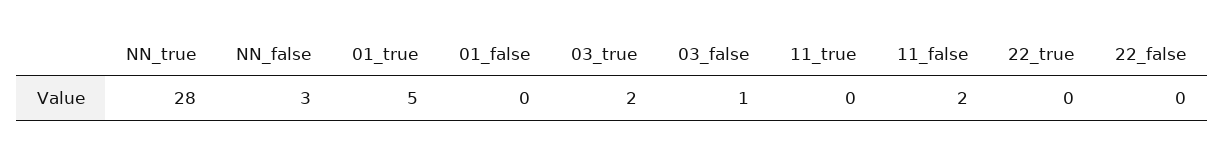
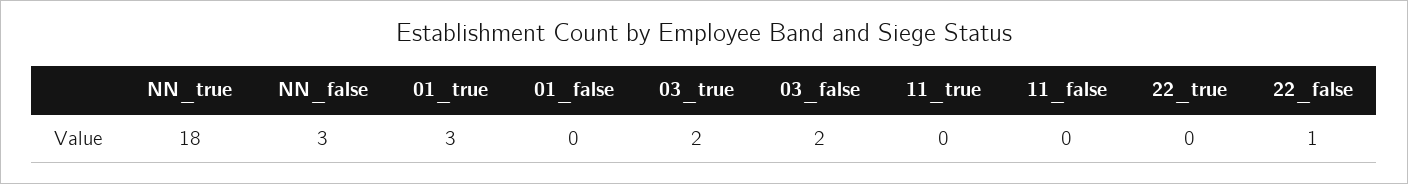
  {
-   "NN_true": 28,
+   "NN_true": 18,
    "NN_false": 3,
-   "01_true": 5,
+   "01_true": 3,
    "01_false": 0,
    "03_true": 2,
-   "03_false": 1,
+   "03_false": 2,
    "11_true": 0,
-   "11_false": 2,
+   "11_false": 0,
    "22_true": 0,
-   "22_false": 0
+   "22_false": 1
  }

